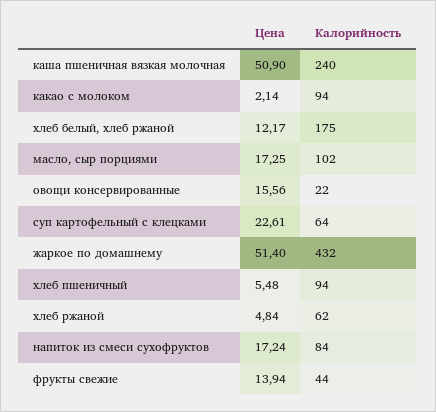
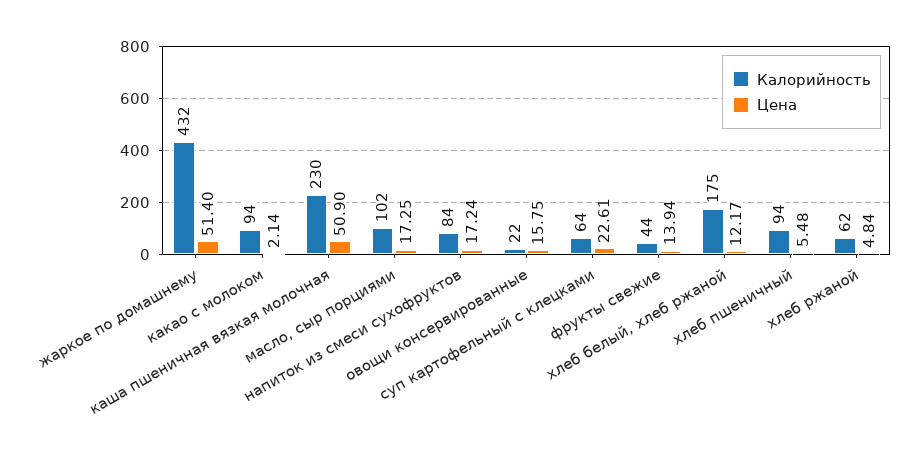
  {
    "Цена": {
      "каша пшеничная вязкая молочная": 50.9,
      "какао с молоком": 2.14,
      "хлеб белый, хлеб ржаной": 12.17,
      "масло, сыр порциями": 17.25,
-     "овощи консервированные": 15.56,
+     "овощи консервированные": 15.75,
      "суп картофельный с клецками": 22.61,
      "жаркое по домашнему": 51.4,
      "хлеб пшеничный": 5.48,
      "хлеб ржаной": 4.84,
      "напиток из смеси сухофруктов": 17.24,
      "фрукты свежие": 13.94
    },
    "Калорийность": {
-     "каша пшеничная вязкая молочная": 240,
+     "каша пшеничная вязкая молочная": 230,
      "какао с молоком": 94,
      "хлеб белый, хлеб ржаной": 175,
      "масло, сыр порциями": 102,
      "овощи консервированные": 22,
      "суп картофельный с клецками": 64,
      "жаркое по домашнему": 432,
      "хлеб пшеничный": 94,
      "хлеб ржаной": 62,
      "напиток из смеси сухофруктов": 84,
      "фрукты свежие": 44
    }
  }

